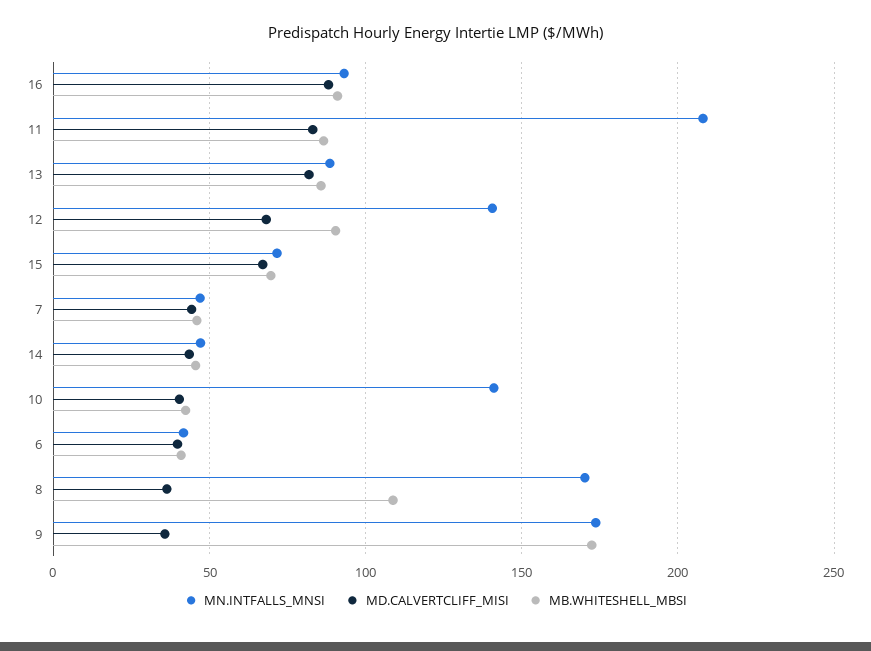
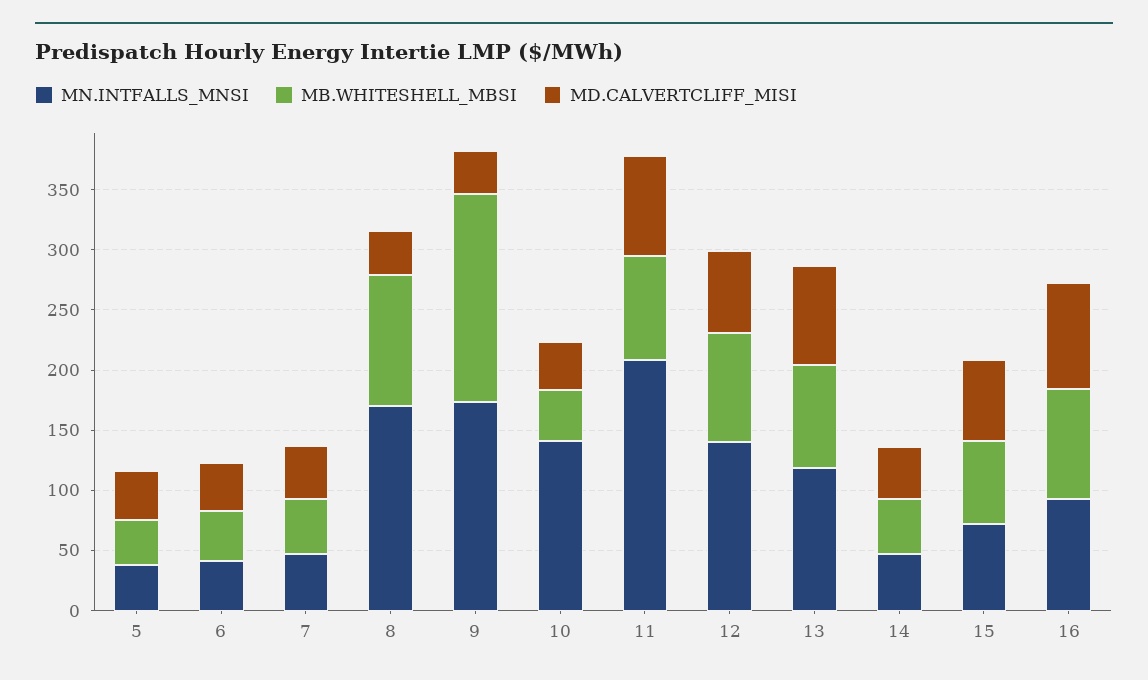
  {
    "MN.INTFALLS_MNSI": {
      "16": 95,
      "11": 210,
-     "13": 90,
+     "13": 120,
      "12": 140,
      "15": 70,
      "7": 45,
      "14": 45,
      "10": 140,
      "6": 40,
      "8": 170,
-     "9": 175
+     "9": 175,
+     "5": 40
    },
    "MD.CALVERTCLIFF_MISI": {
      "16": 90,
      "11": 85,
      "13": 80,
      "12": 70,
      "15": 65,
      "7": 45,
      "14": 45,
      "10": 40,
      "6": 40,
      "8": 35,
-     "9": 35
+     "9": 35,
+     "5": 40
    },
    "MB.WHITESHELL_MBSI": {
      "16": 90,
      "11": 85,
      "13": 85,
      "12": 90,
      "15": 70,
      "7": 45,
      "14": 45,
      "10": 40,
      "6": 40,
      "8": 110,
-     "9": 170
+     "9": 170,
+     "5": 40
    }
  }

